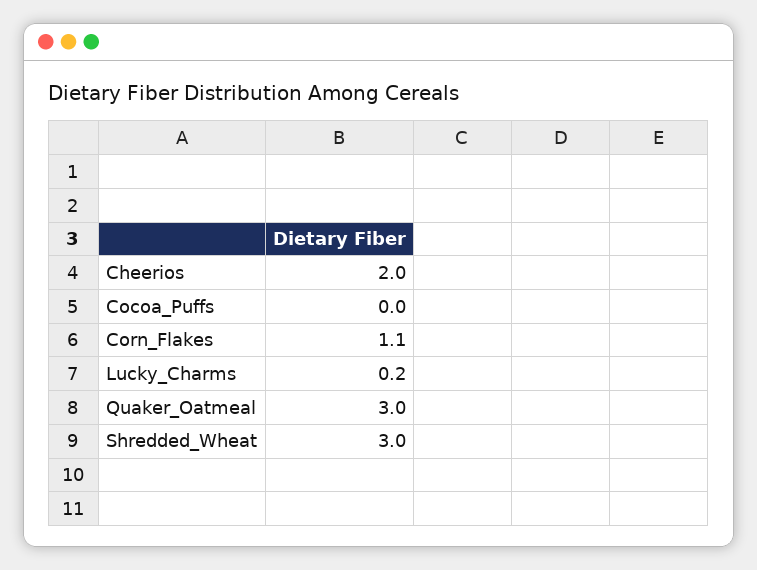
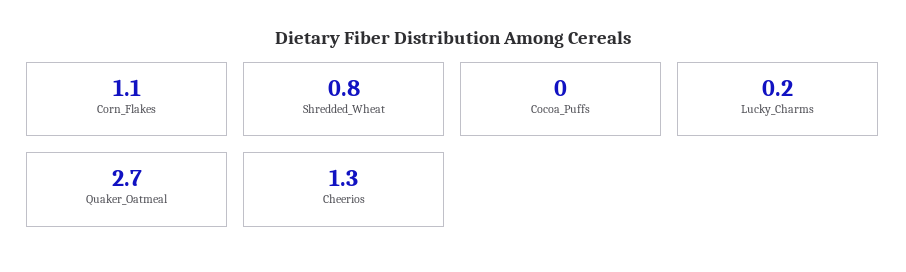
  {
-   "Cheerios": 2,
+   "Cheerios": 1.3,
    "Cocoa_Puffs": 0,
    "Corn_Flakes": 1.1,
    "Lucky_Charms": 0.2,
-   "Quaker_Oatmeal": 3,
+   "Quaker_Oatmeal": 2.7,
-   "Shredded_Wheat": 3
+   "Shredded_Wheat": 0.8
  }

